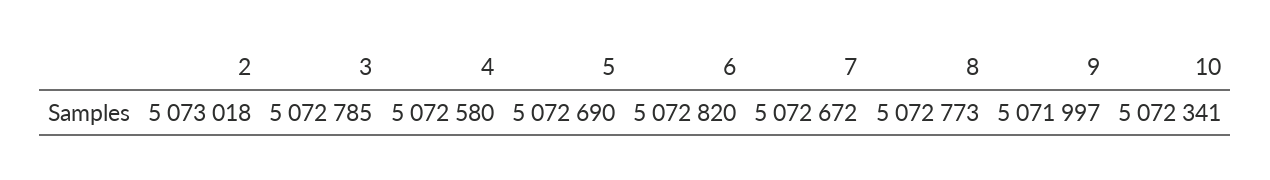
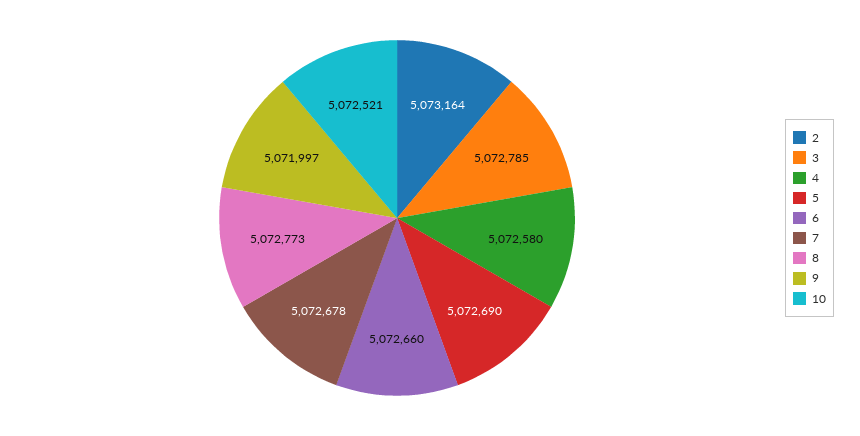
  {
-   "2": 5073018,
+   "2": 5073164,
    "3": 5072785,
    "4": 5072580,
    "5": 5072690,
-   "6": 5072820,
+   "6": 5072660,
-   "7": 5072672,
+   "7": 5072678,
    "8": 5072773,
    "9": 5071997,
-   "10": 5072341
+   "10": 5072521
  }

